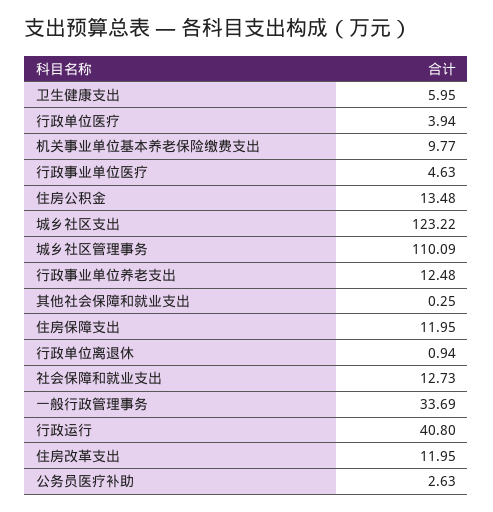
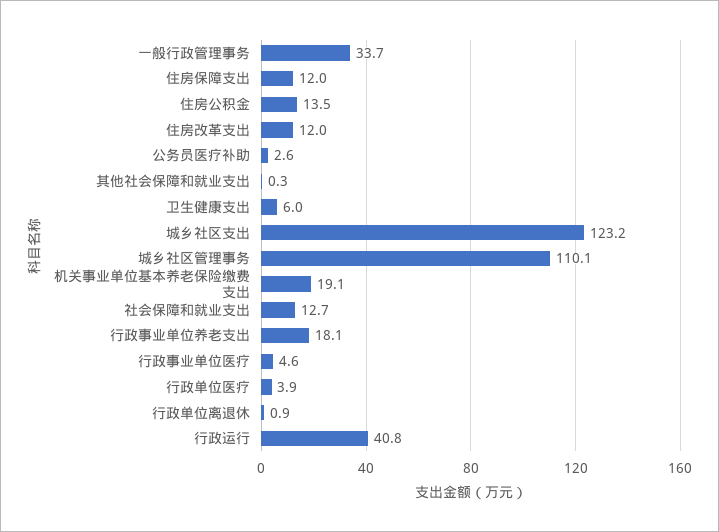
  {
    "卫生健康支出": 5.95,
    "行政单位医疗": 3.94,
-   "机关事业单位基本养老保险缴费支出": 9.77,
+   "机关事业单位基本养老保险缴费支出": 19.1,
    "行政事业单位医疗": 4.63,
    "住房公积金": 13.48,
    "城乡社区支出": 123.22,
    "城乡社区管理事务": 110.09,
-   "行政事业单位养老支出": 12.48,
+   "行政事业单位养老支出": 18.1,
    "其他社会保障和就业支出": 0.25,
    "住房保障支出": 11.95,
    "行政单位离退休": 0.94,
    "社会保障和就业支出": 12.73,
    "一般行政管理事务": 33.69,
    "行政运行": 40.8,
    "住房改革支出": 11.95,
    "公务员医疗补助": 2.63
  }

